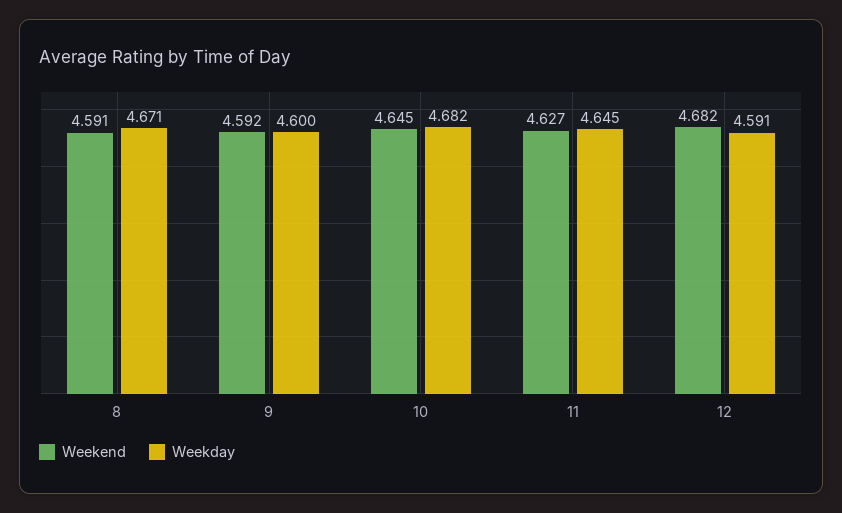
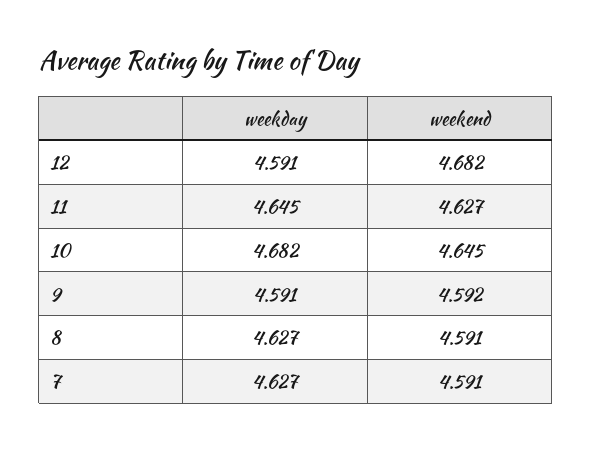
  {
    "Weekend": {
      "8": 4.591,
      "9": 4.592,
      "10": 4.645,
      "11": 4.627,
-     "12": 4.682
+     "12": 4.682,
+     "7": 4.591
    },
    "Weekday": {
-     "8": 4.671,
+     "8": 4.627,
-     "9": 4.6,
+     "9": 4.591,
      "10": 4.682,
      "11": 4.645,
-     "12": 4.591
+     "12": 4.591,
+     "7": 4.627
    }
  }

